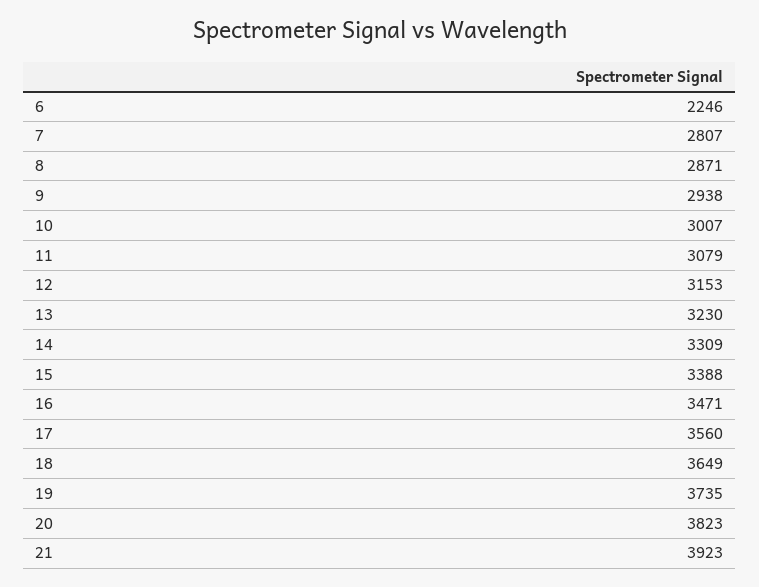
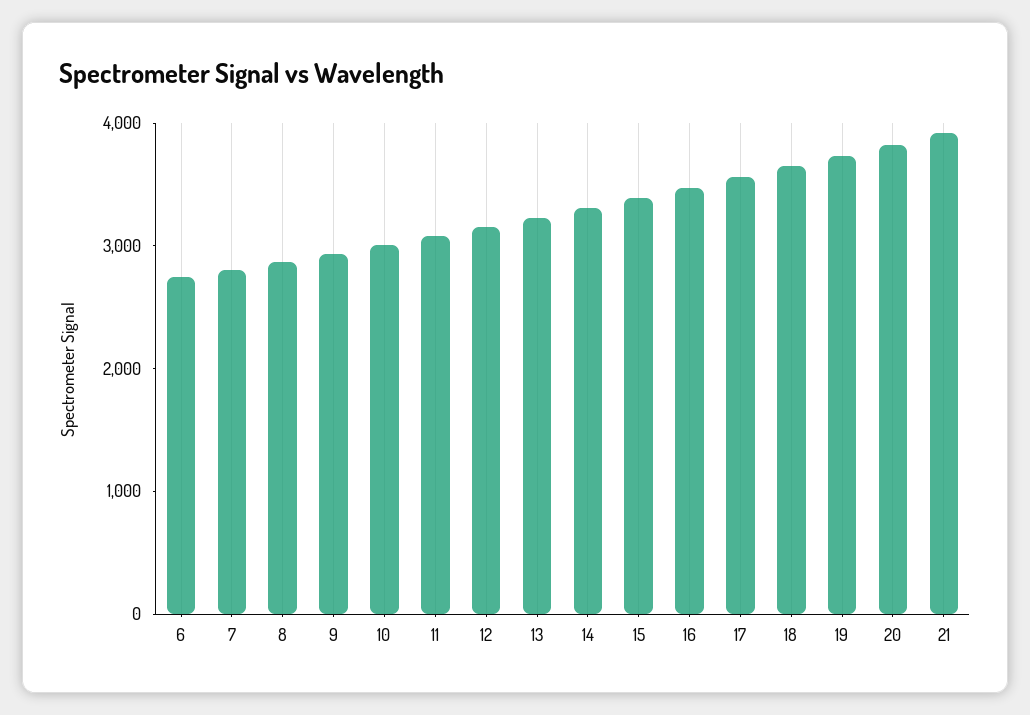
  {
-   "6": 2246,
+   "6": 2800,
    "7": 2807,
    "8": 2871,
    "9": 2938,
    "10": 3007,
    "11": 3079,
    "12": 3153,
    "13": 3230,
    "14": 3309,
    "15": 3388,
    "16": 3471,
    "17": 3560,
    "18": 3649,
    "19": 3735,
    "20": 3823,
    "21": 3923
  }

